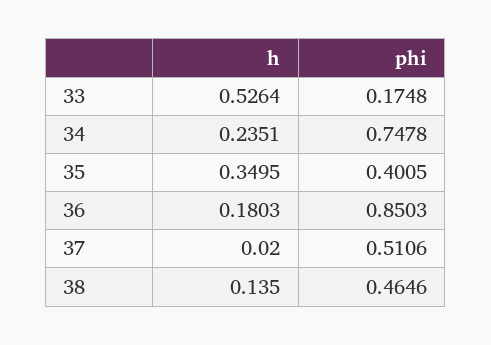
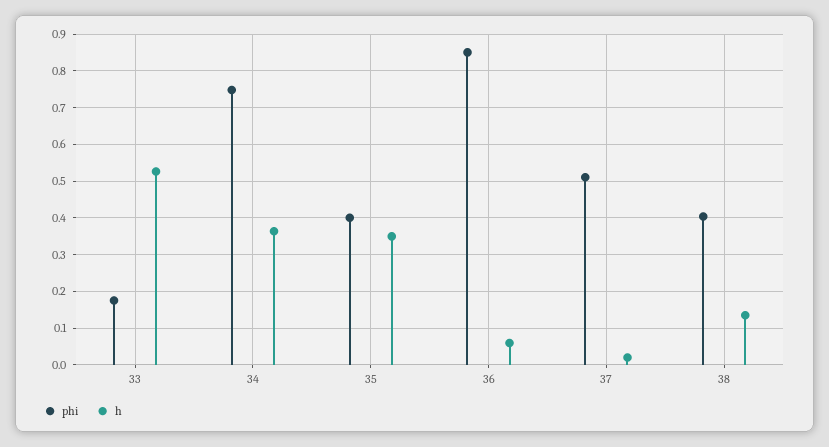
  {
    "h": {
      "33": 0.5264,
-     "34": 0.2351,
+     "34": 0.36,
      "35": 0.3495,
-     "36": 0.1803,
+     "36": 0.06,
      "37": 0.02,
      "38": 0.135
    },
    "phi": {
      "33": 0.1748,
      "34": 0.7478,
      "35": 0.4005,
      "36": 0.8503,
      "37": 0.5106,
-     "38": 0.4646
+     "38": 0.4
    }
  }

